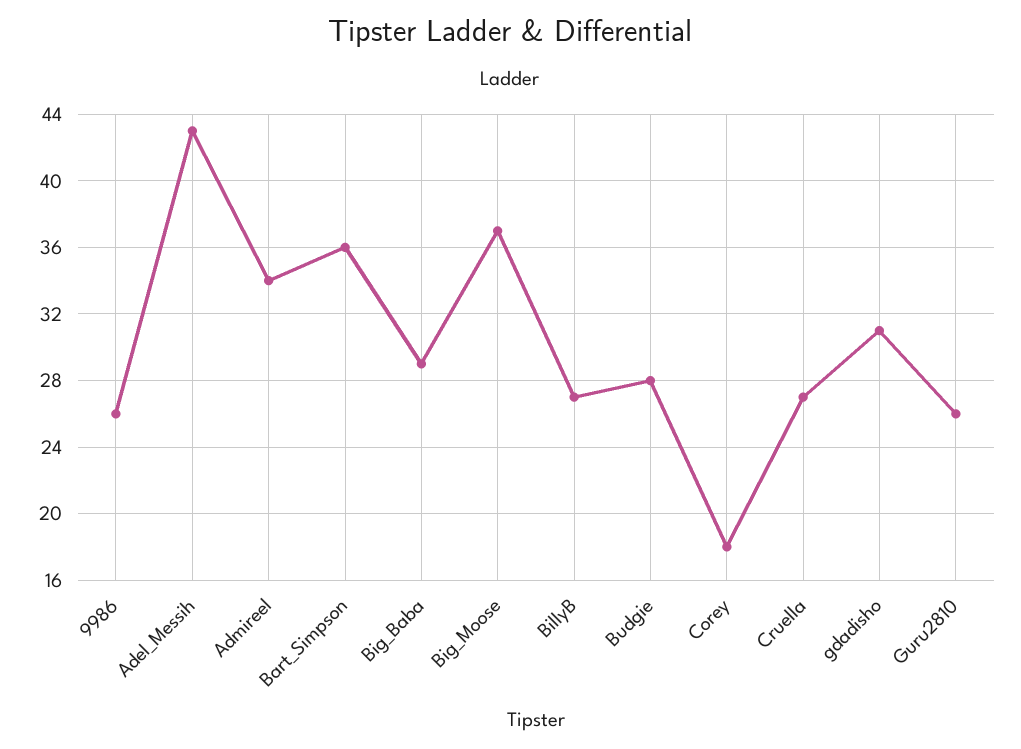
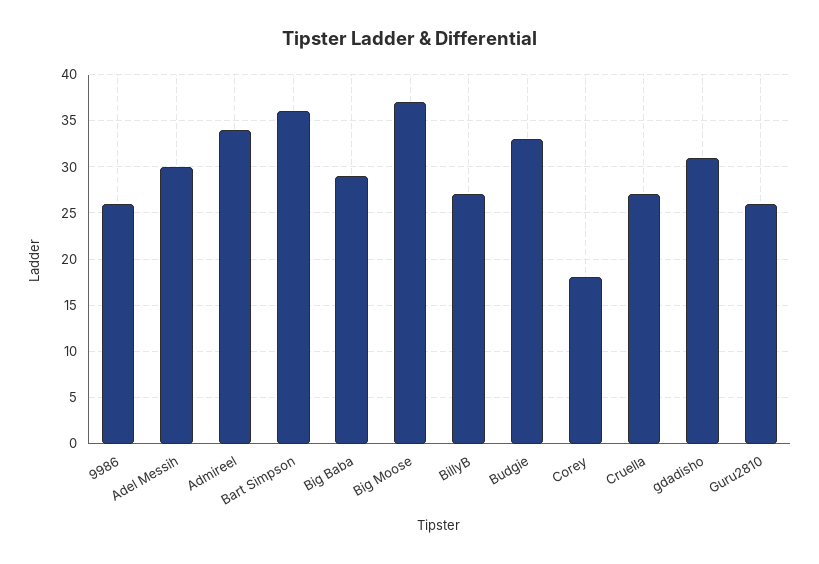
  {
    "9986": 26,
-   "Adel_Messih": 43,
+   "Adel_Messih": 30,
    "Admireel": 34,
    "Bart_Simpson": 36,
    "Big_Baba": 29,
    "Big_Moose": 37,
    "BillyB": 27,
-   "Budgie": 28,
+   "Budgie": 33,
    "Corey": 18,
    "Cruella": 27,
    "gdadisho": 31,
    "Guru2810": 26
  }

